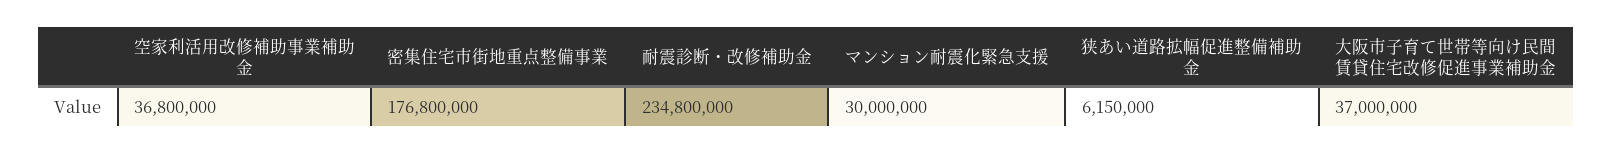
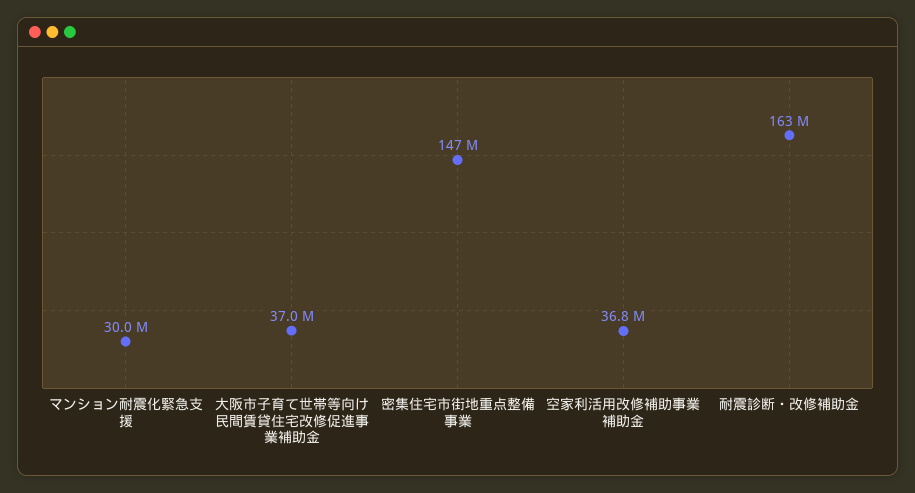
  {
    "空家利活用改修補助事業補助金": 36800000,
-   "密集住宅市街地重点整備事業": 176800000,
+   "密集住宅市街地重点整備事業": 147000000,
-   "耐震診断・改修補助金": 234800000,
+   "耐震診断・改修補助金": 163000000,
    "マンション耐震化緊急支援": 30000000,
-   "狭あい道路拡幅促進整備補助金": 6150000,
    "大阪市子育て世帯等向け民間賃貸住宅改修促進事業補助金": 37000000
  }

